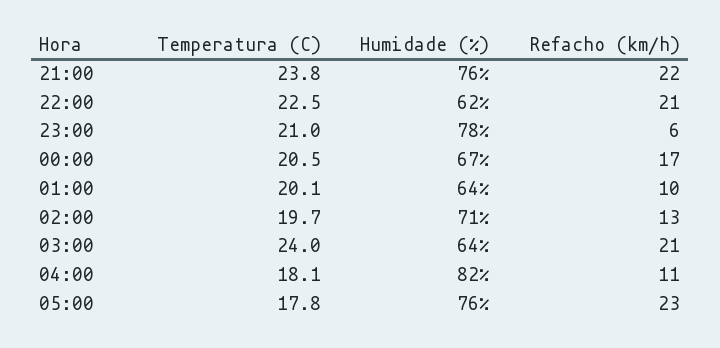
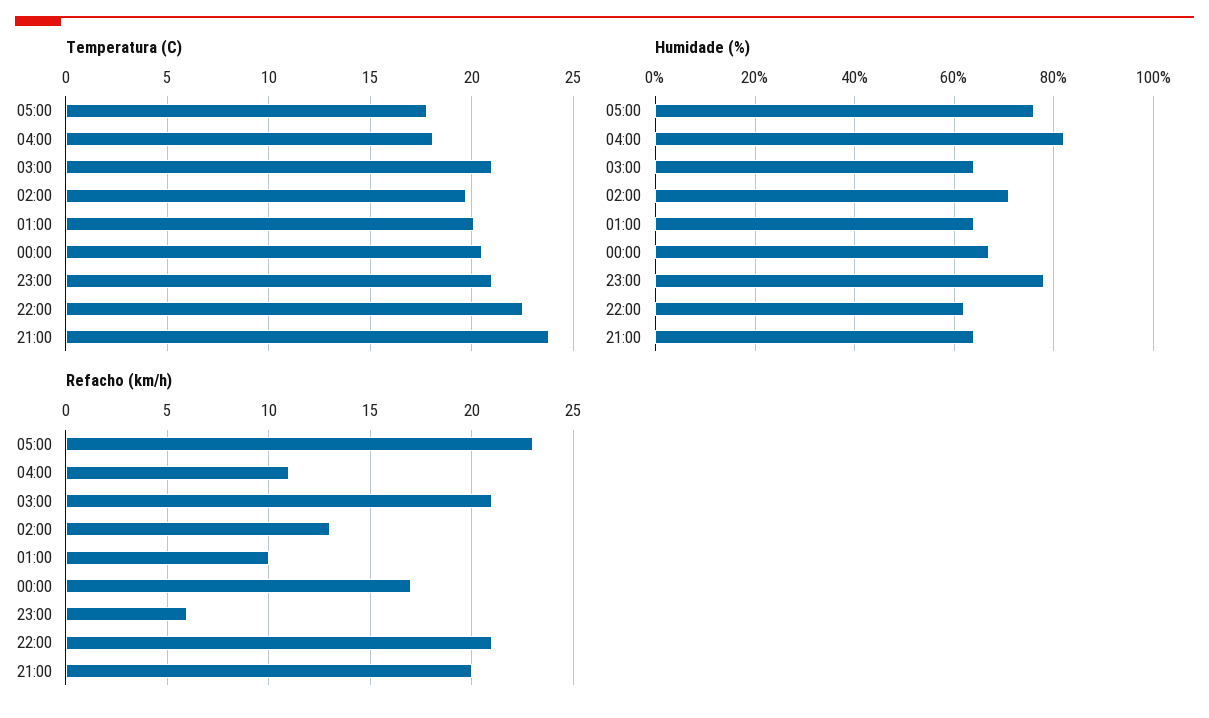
  {
    "Temperatura (C)": {
      "21:00": 23.8,
      "22:00": 22.5,
      "23:00": 21,
      "00:00": 20.5,
      "01:00": 20.1,
      "02:00": 19.7,
-     "03:00": 24,
+     "03:00": 21,
      "04:00": 18.1,
      "05:00": 17.8
    },
    "Humidade (%)": {
-     "21:00": 76,
+     "21:00": 65,
      "22:00": 62,
      "23:00": 78,
      "00:00": 67,
      "01:00": 64,
      "02:00": 71,
      "03:00": 64,
      "04:00": 82,
      "05:00": 76
    },
    "Refacho (km/h)": {
-     "21:00": 22,
+     "21:00": 20,
      "22:00": 21,
      "23:00": 6,
      "00:00": 17,
      "01:00": 10,
      "02:00": 13,
      "03:00": 21,
      "04:00": 11,
      "05:00": 23
    }
  }

